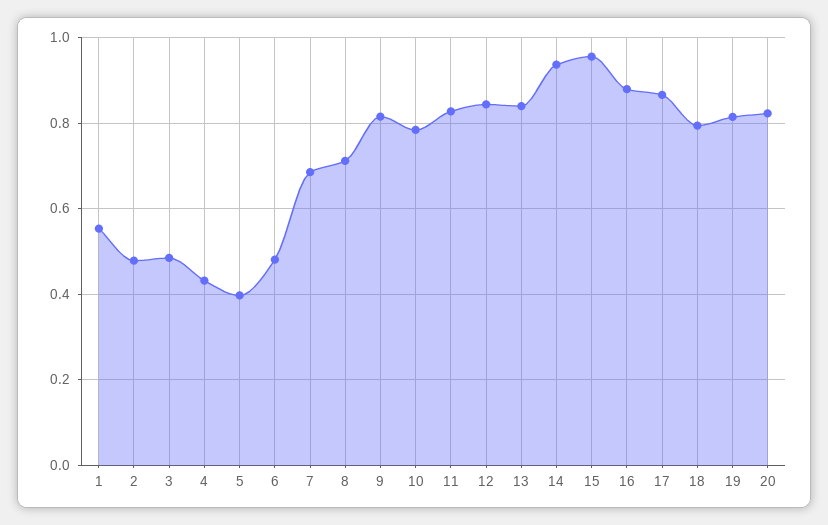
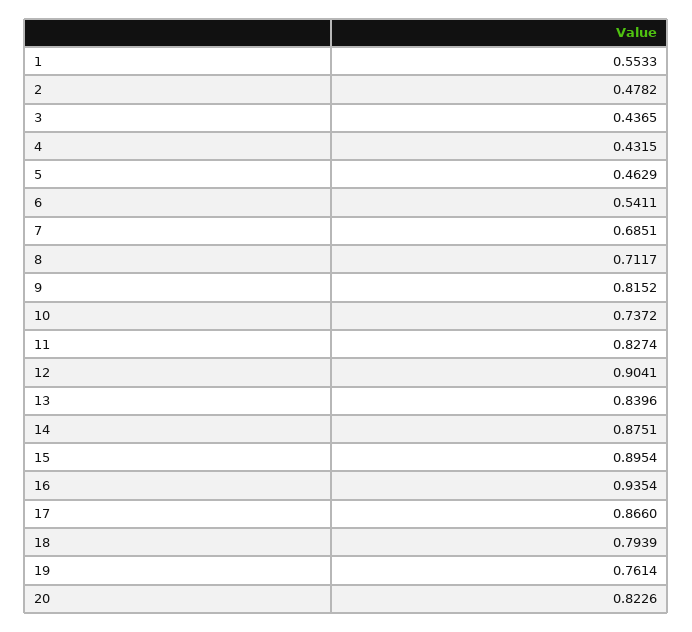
  {
    "1": 0.5533,
    "2": 0.4782,
-   "3": 0.48,
+   "3": 0.4365,
    "4": 0.4315,
-   "5": 0.4,
+   "5": 0.4629,
-   "6": 0.48,
+   "6": 0.5411,
    "7": 0.6851,
    "8": 0.7117,
    "9": 0.8152,
-   "10": 0.78,
+   "10": 0.7372,
    "11": 0.8274,
-   "12": 0.84,
+   "12": 0.9041,
    "13": 0.8396,
-   "14": 0.94,
+   "14": 0.8751,
-   "15": 0.96,
+   "15": 0.8954,
-   "16": 0.88,
+   "16": 0.9354,
    "17": 0.866,
    "18": 0.7939,
-   "19": 0.82,
+   "19": 0.7614,
    "20": 0.8226
  }

